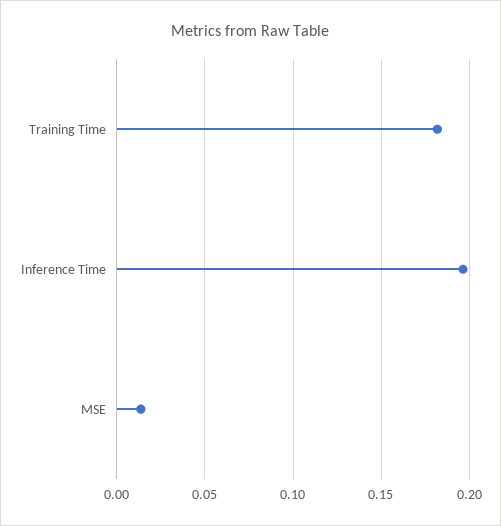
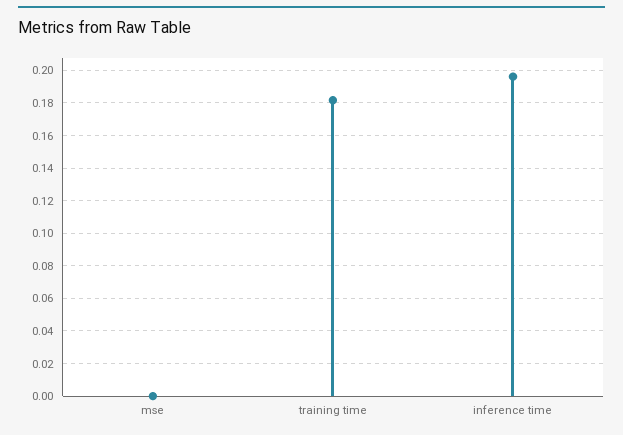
  {
    "Training Time": 0.18,
    "Inference Time": 0.195,
-   "MSE": 0.015
+   "MSE": 0
  }

